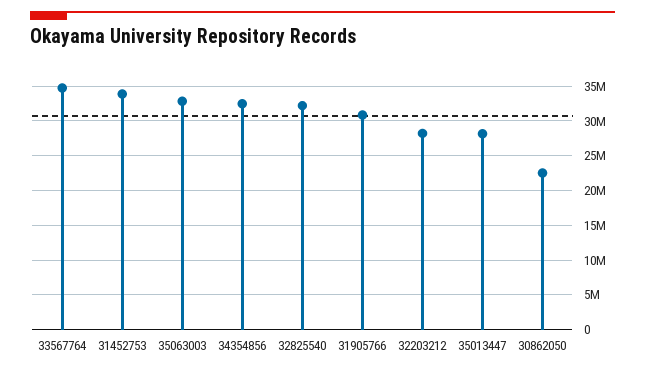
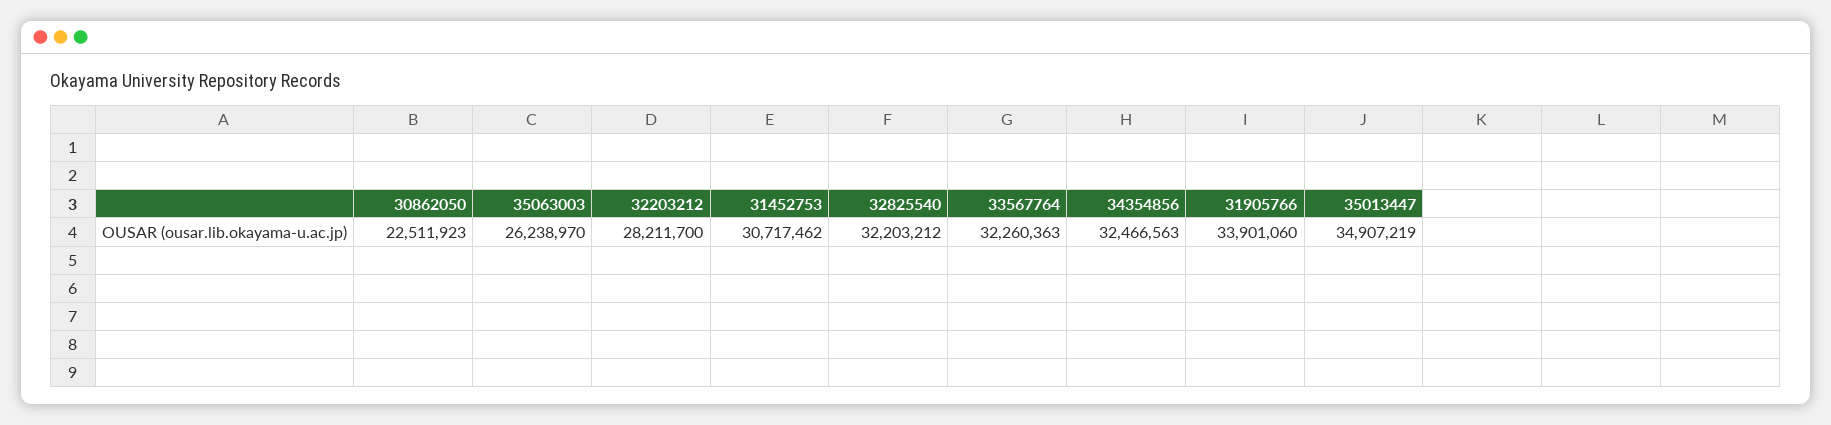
  {
-   "33567764": 35000000,
+   "33567764": 32260363,
-   "31452753": 34000000,
+   "31452753": 30717462,
-   "35063003": 33000000,
+   "35063003": 26238970,
    "34354856": 32466563,
    "32825540": 32203212,
-   "31905766": 31000000,
+   "31905766": 33901060,
    "32203212": 28211700,
-   "35013447": 28000000,
+   "35013447": 34907219,
    "30862050": 22511923
  }

